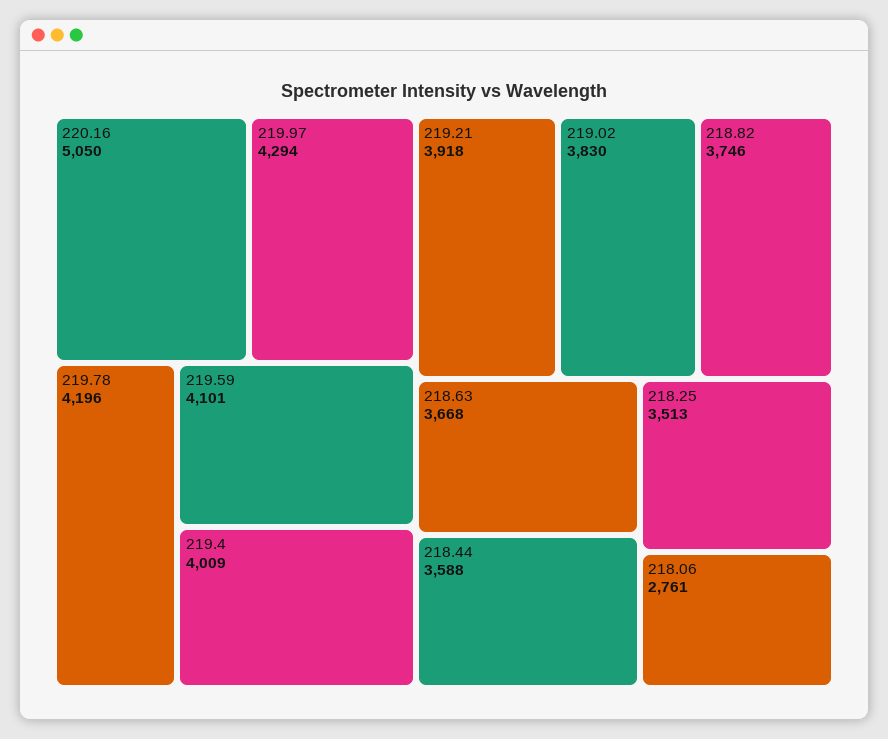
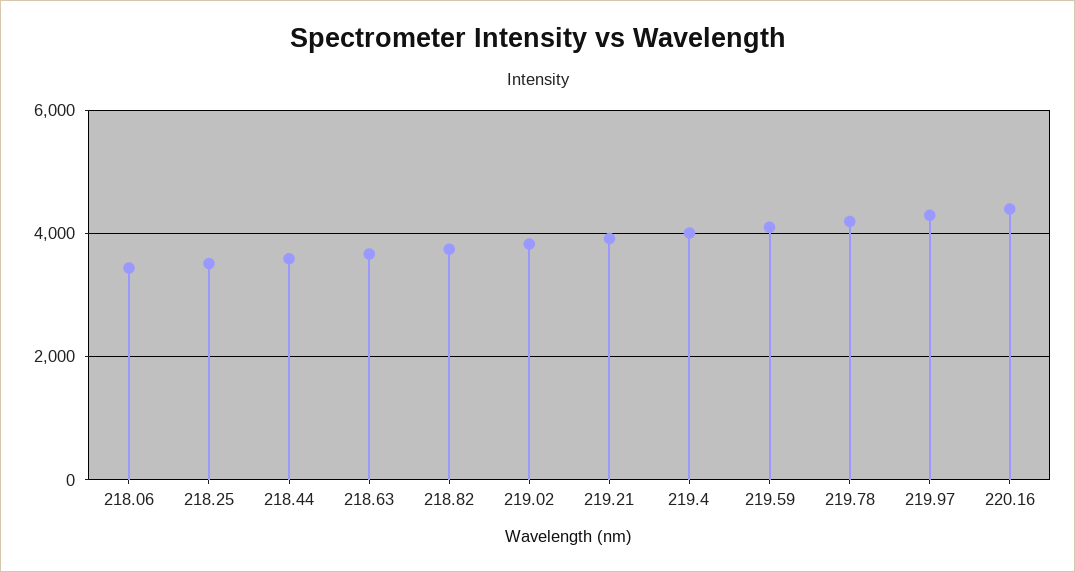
  {
-   "220.16": 5050,
+   "220.16": 4400,
    "219.97": 4294,
    "219.78": 4196,
    "219.59": 4101,
    "219.4": 4009,
    "219.21": 3918,
    "219.02": 3830,
    "218.82": 3746,
    "218.63": 3668,
    "218.44": 3588,
    "218.25": 3513,
-   "218.06": 2761
+   "218.06": 3400
  }

